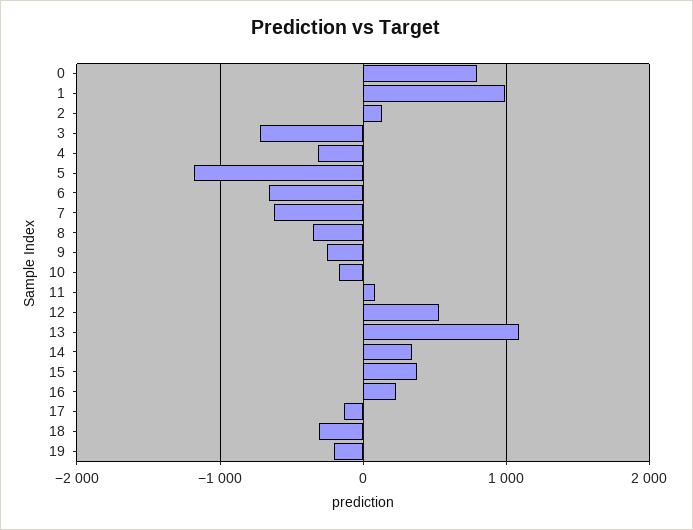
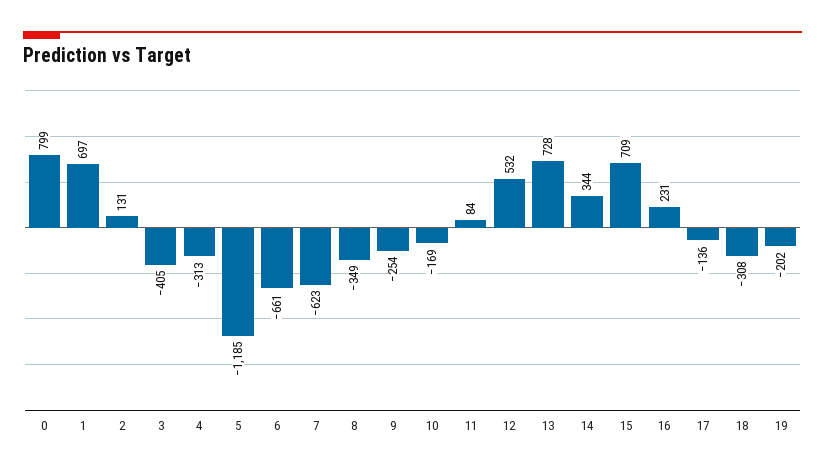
  {
    "0": 799,
-   "1": 1000,
+   "1": 697,
    "2": 131,
-   "3": -700,
+   "3": -405,
    "4": -313,
    "5": -1185,
    "6": -661,
    "7": -623,
    "8": -349,
    "9": -254,
    "10": -169,
    "11": 84,
    "12": 532,
-   "13": 1100,
+   "13": 728,
    "14": 344,
-   "15": 400,
+   "15": 709,
    "16": 231,
    "17": -136,
    "18": -308,
    "19": -202
  }

